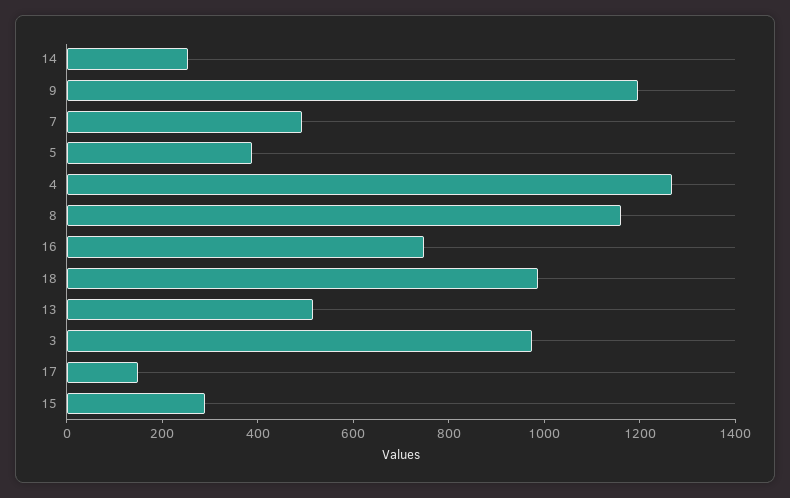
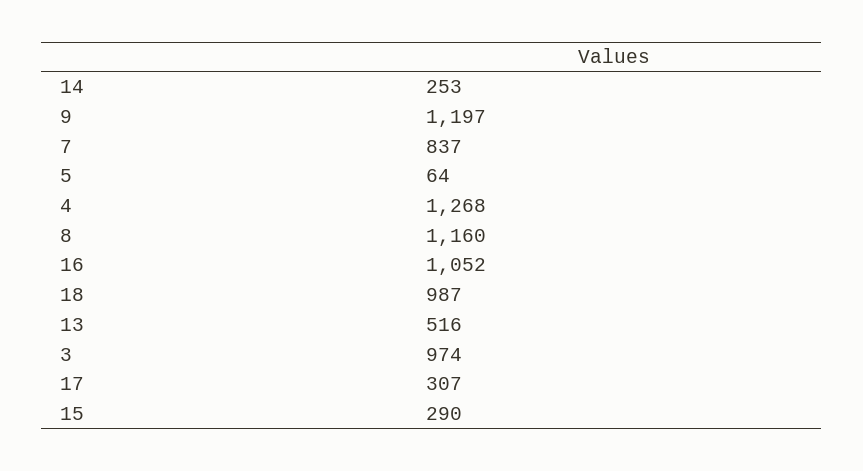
  {
    "14": 253,
    "9": 1197,
-   "7": 500,
+   "7": 837,
-   "5": 400,
+   "5": 64,
    "4": 1268,
    "8": 1160,
-   "16": 750,
+   "16": 1052,
    "18": 987,
    "13": 516,
    "3": 974,
-   "17": 150,
+   "17": 307,
    "15": 290
  }

